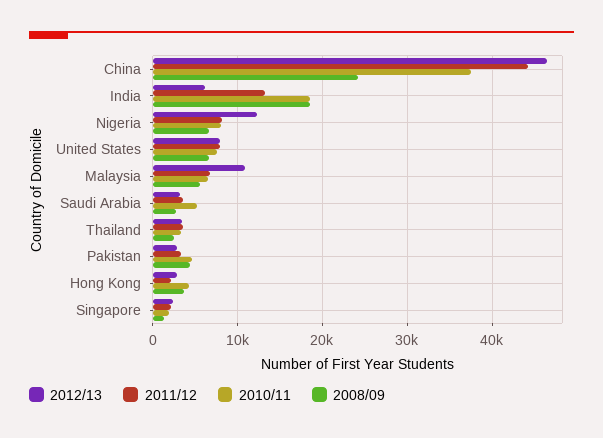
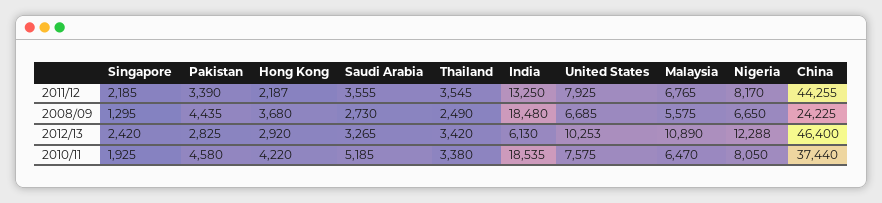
  {
    "2012/13": {
      "China": 46400,
      "India": 6130,
      "Nigeria": 12288,
-     "United States": 8000,
+     "United States": 10253,
      "Malaysia": 10890,
      "Saudi Arabia": 3265,
      "Thailand": 3420,
      "Pakistan": 2825,
      "Hong Kong": 2920,
      "Singapore": 2420
    },
    "2011/12": {
      "China": 44255,
      "India": 13250,
      "Nigeria": 8170,
      "United States": 7925,
      "Malaysia": 6765,
      "Saudi Arabia": 3555,
      "Thailand": 3545,
      "Pakistan": 3390,
      "Hong Kong": 2187,
      "Singapore": 2185
    },
    "2010/11": {
      "China": 37440,
      "India": 18535,
      "Nigeria": 8050,
      "United States": 7575,
      "Malaysia": 6470,
      "Saudi Arabia": 5185,
      "Thailand": 3380,
      "Pakistan": 4580,
      "Hong Kong": 4220,
      "Singapore": 1925
    },
    "2008/09": {
      "China": 24225,
      "India": 18480,
      "Nigeria": 6650,
      "United States": 6685,
      "Malaysia": 5575,
      "Saudi Arabia": 2730,
      "Thailand": 2490,
      "Pakistan": 4435,
      "Hong Kong": 3680,
      "Singapore": 1295
    }
  }

